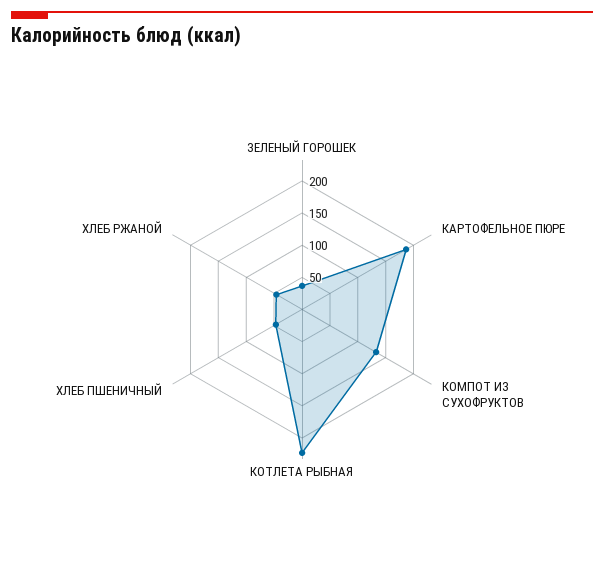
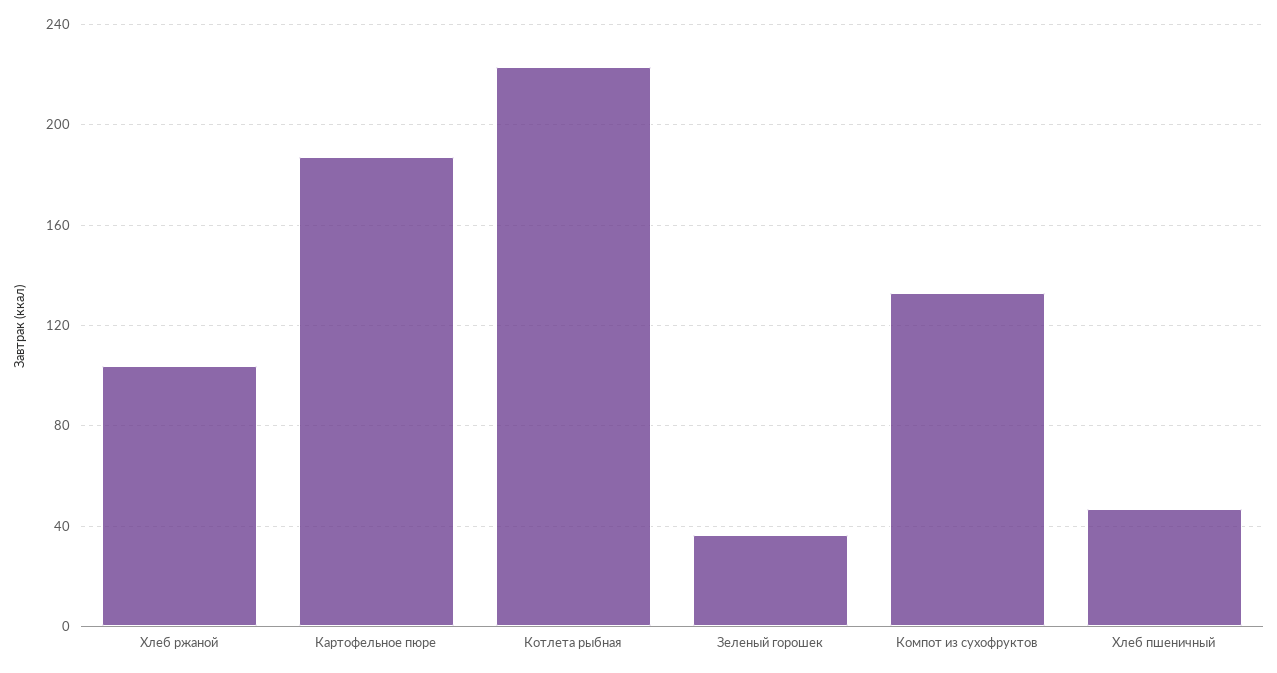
  {
    "ЗЕЛЕНЫЙ ГОРОШЕК": 35,
    "КАРТОФЕЛЬНОЕ ПЮРЕ": 185,
    "КОМПОТ ИЗ СУХОФРУКТОВ": 135,
    "КОТЛЕТА РЫБНАЯ": 225,
    "ХЛЕБ ПШЕНИЧНЫЙ": 45,
-   "ХЛЕБ РЖАНОЙ": 50
+   "ХЛЕБ РЖАНОЙ": 105
  }

